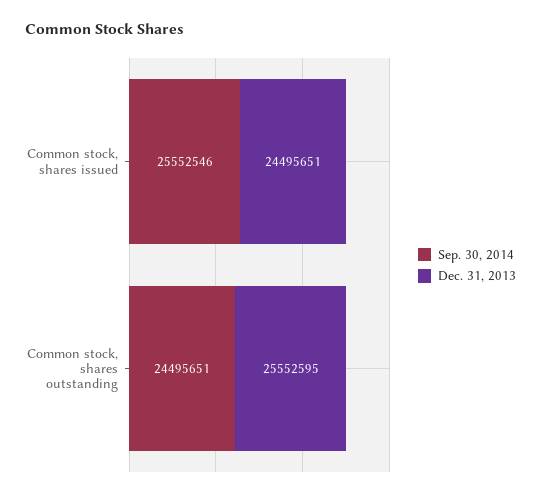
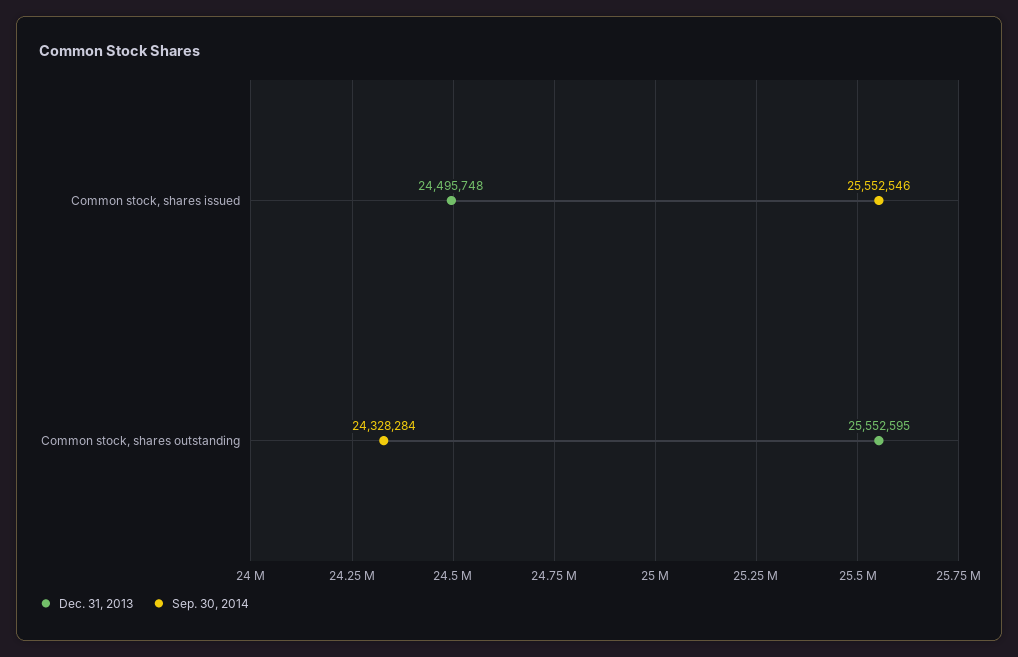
  {
    "Sep. 30, 2014": {
      "Common stock, shares issued": 25552546,
-     "Common stock, shares outstanding": 24495651
+     "Common stock, shares outstanding": 24328284
    },
    "Dec. 31, 2013": {
-     "Common stock, shares issued": 24495651,
+     "Common stock, shares issued": 24495748,
      "Common stock, shares outstanding": 25552595
    }
  }

